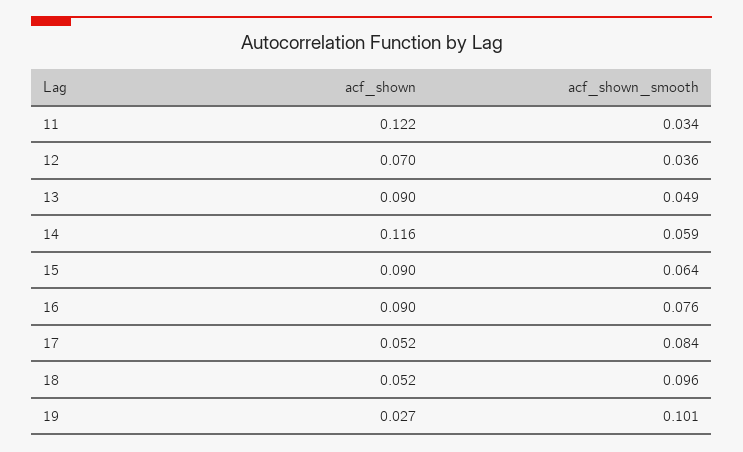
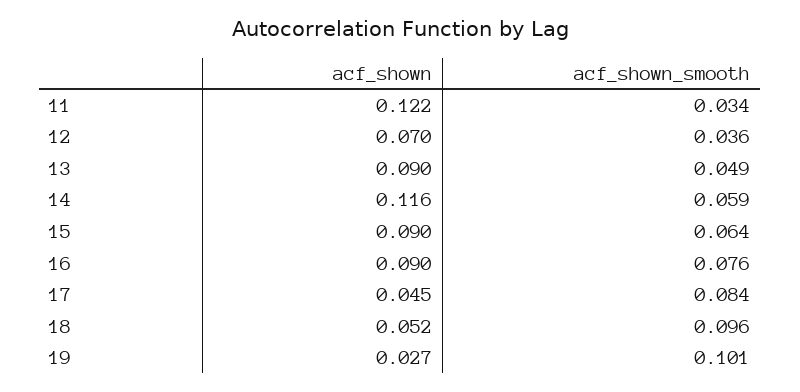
  {
    "acf_shown": {
      "11": 0.122,
      "12": 0.07,
      "13": 0.09,
      "14": 0.116,
      "15": 0.09,
      "16": 0.09,
-     "17": 0.052,
+     "17": 0.045,
      "18": 0.052,
      "19": 0.027
    },
    "acf_shown_smooth": {
      "11": 0.034,
      "12": 0.036,
      "13": 0.049,
      "14": 0.059,
      "15": 0.064,
      "16": 0.076,
      "17": 0.084,
      "18": 0.096,
      "19": 0.101
    }
  }

